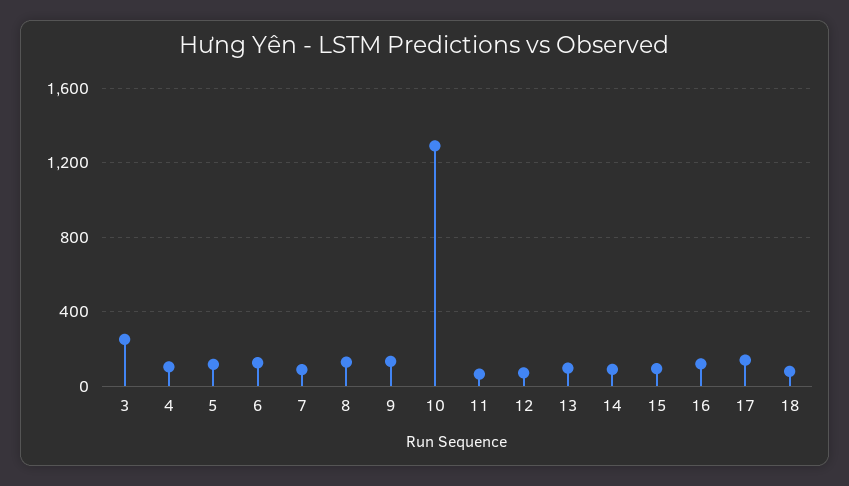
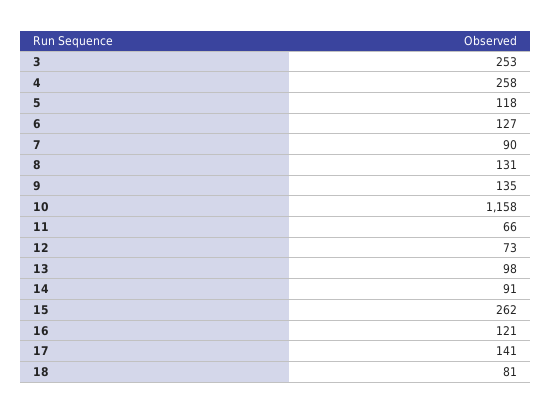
  {
    "3": 253,
-   "4": 100,
+   "4": 258,
    "5": 118,
    "6": 127,
    "7": 90,
    "8": 131,
    "9": 135,
-   "10": 1300,
+   "10": 1158,
    "11": 66,
    "12": 73,
    "13": 98,
    "14": 91,
-   "15": 100,
+   "15": 262,
    "16": 121,
    "17": 141,
    "18": 81
  }

